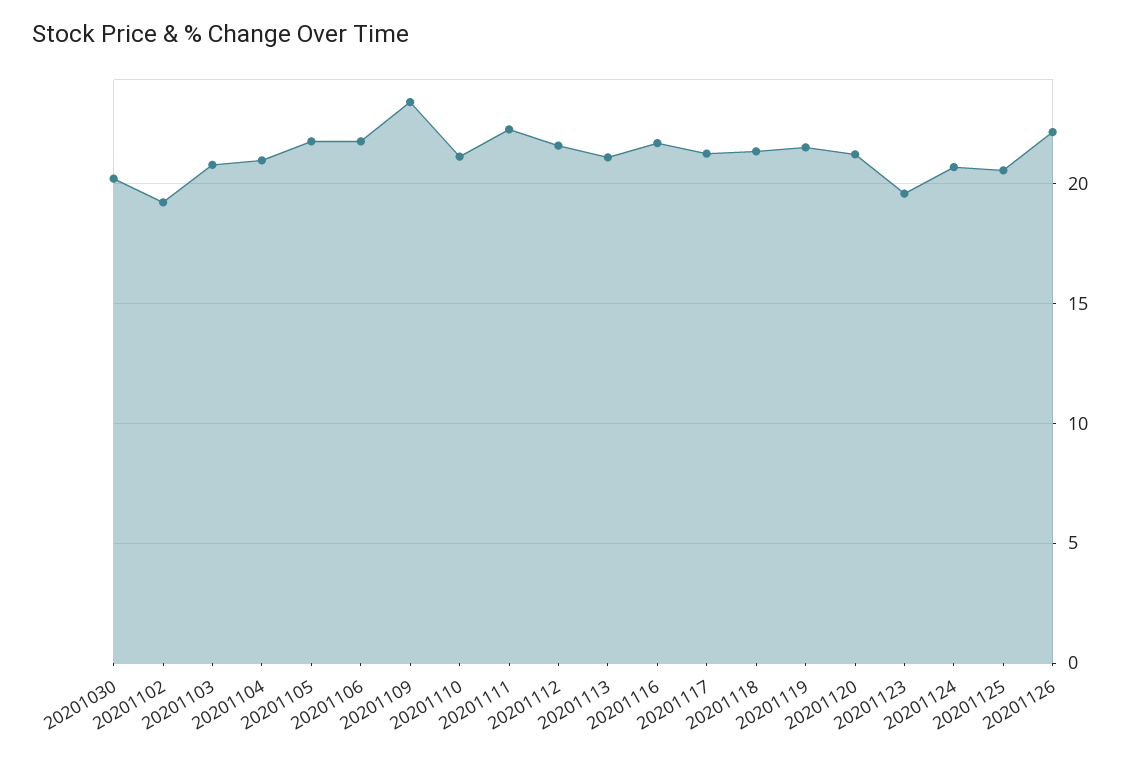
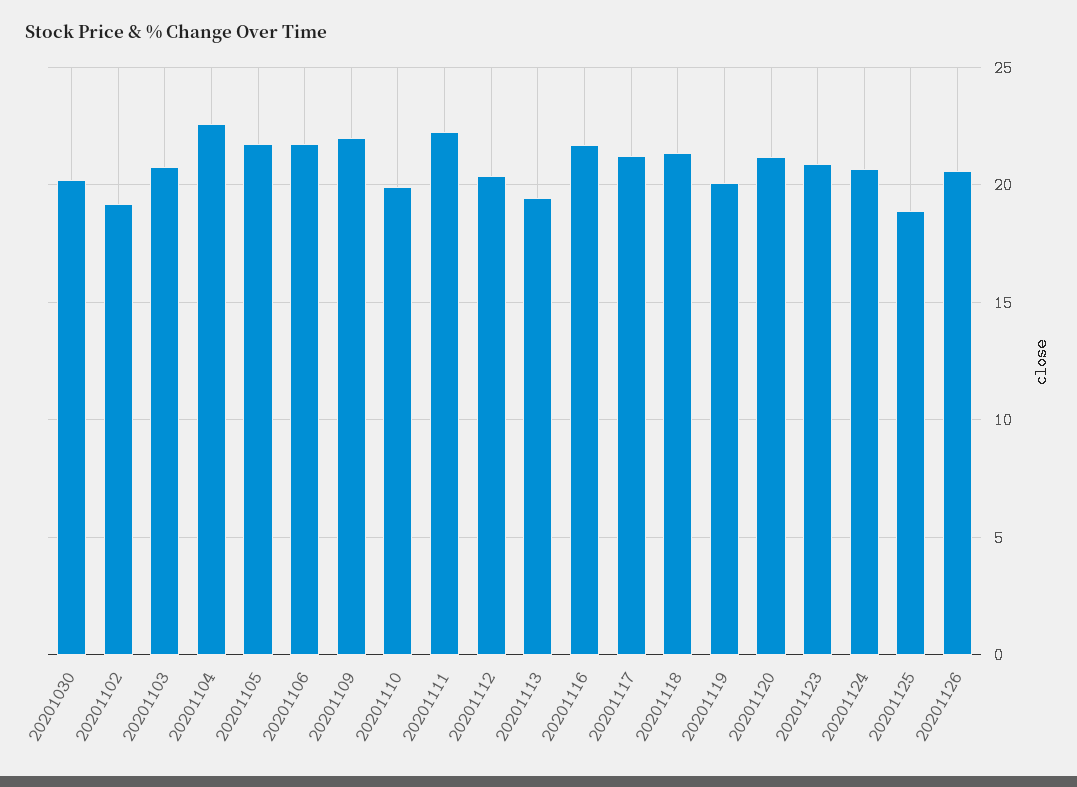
  {
    "20201030": 20,
    "20201102": 19,
    "20201103": 21,
-   "20201104": 21,
+   "20201104": 22.5,
    "20201105": 22,
    "20201106": 22,
-   "20201109": 23.5,
+   "20201109": 22,
-   "20201110": 21,
+   "20201110": 20,
    "20201111": 22.5,
-   "20201112": 21.5,
+   "20201112": 20.5,
-   "20201113": 21,
+   "20201113": 19.5,
    "20201116": 21.5,
    "20201117": 21,
    "20201118": 21.5,
-   "20201119": 21.5,
+   "20201119": 20,
    "20201120": 21,
-   "20201123": 19.5,
+   "20201123": 21,
    "20201124": 20.5,
-   "20201125": 20.5,
+   "20201125": 19,
-   "20201126": 22
+   "20201126": 20.5
  }

